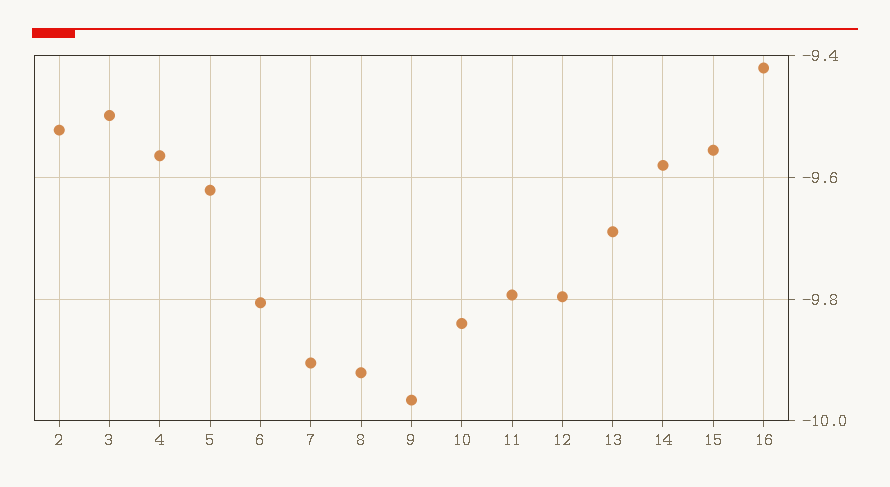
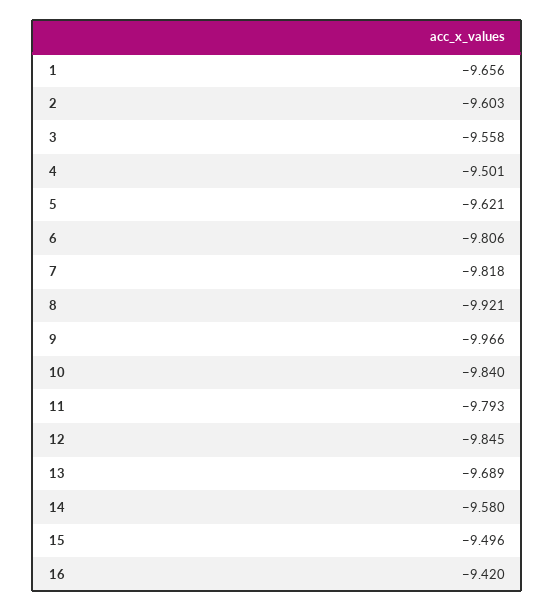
  {
-   "2": -9.52,
+   "2": -9.603,
-   "3": -9.5,
+   "3": -9.558,
-   "4": -9.56,
+   "4": -9.501,
    "5": -9.621,
    "6": -9.806,
-   "7": -9.9,
+   "7": -9.818,
    "8": -9.921,
    "9": -9.966,
    "10": -9.84,
    "11": -9.793,
-   "12": -9.8,
+   "12": -9.845,
    "13": -9.689,
    "14": -9.58,
-   "15": -9.56,
+   "15": -9.496,
-   "16": -9.42
+   "16": -9.42,
+   "1": -9.656
  }

